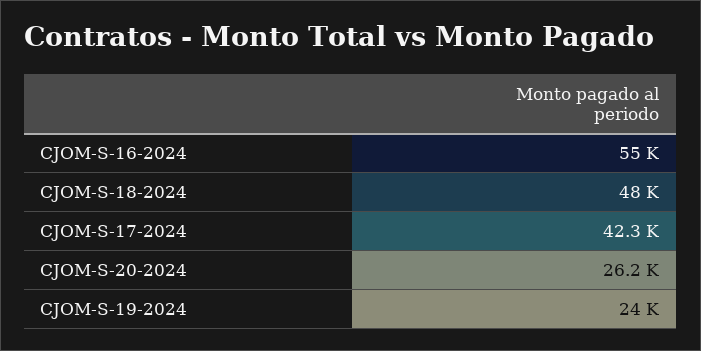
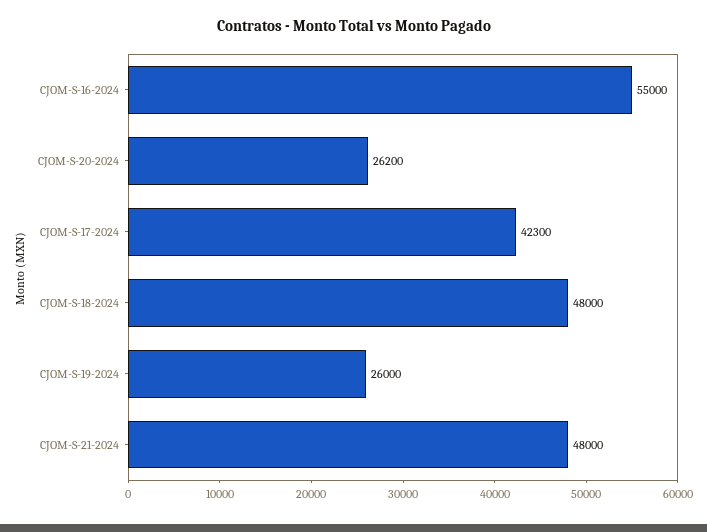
  {
    "CJOM-S-16-2024": 55000,
    "CJOM-S-18-2024": 48000,
    "CJOM-S-17-2024": 42300,
    "CJOM-S-20-2024": 26200,
-   "CJOM-S-19-2024": 24000
+   "CJOM-S-19-2024": 26000,
+   "CJOM-S-21-2024": 48000
  }

